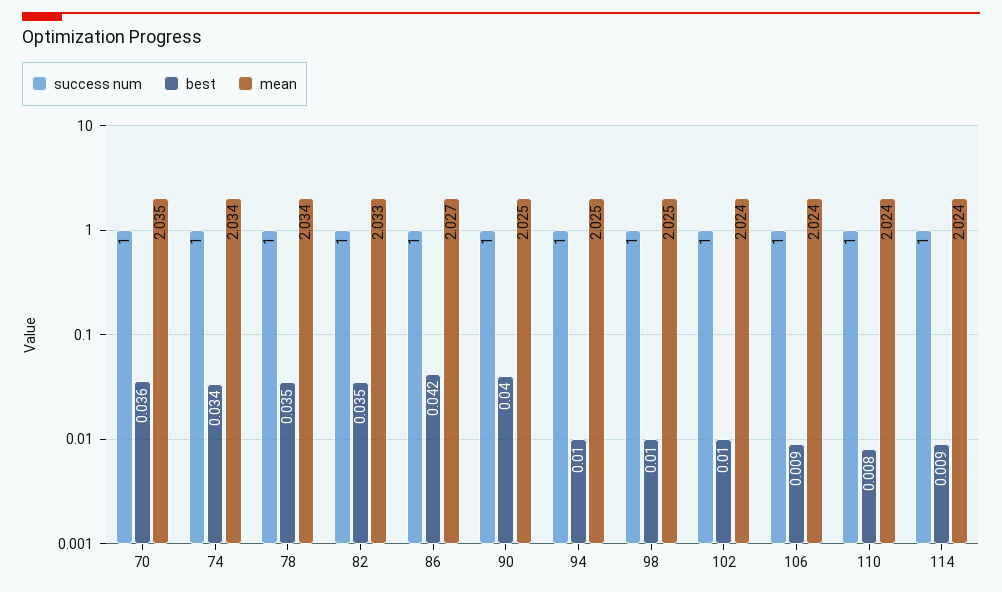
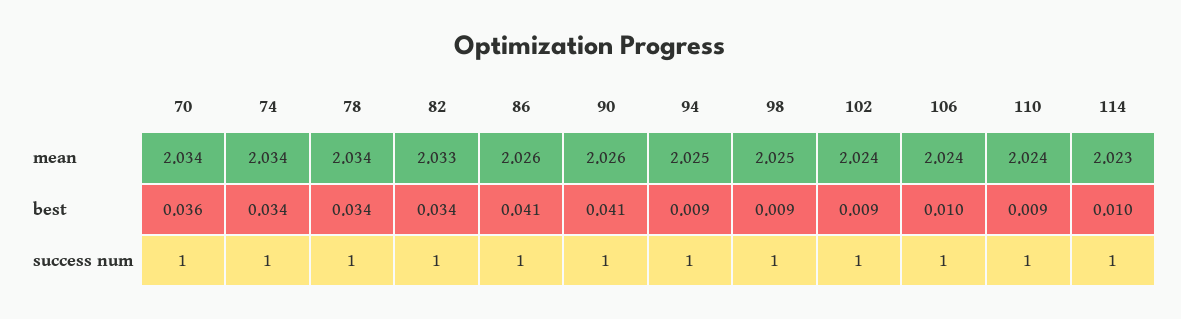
  {
    "success num": {
      "70": 1,
      "74": 1,
      "78": 1,
      "82": 1,
      "86": 1,
      "90": 1,
      "94": 1,
      "98": 1,
      "102": 1,
      "106": 1,
      "110": 1,
      "114": 1
    },
    "best": {
      "70": 0.036,
      "74": 0.034,
-     "78": 0.035,
+     "78": 0.034,
-     "82": 0.035,
+     "82": 0.034,
-     "86": 0.042,
+     "86": 0.041,
-     "90": 0.04,
+     "90": 0.041,
-     "94": 0.01,
+     "94": 0.009,
-     "98": 0.01,
+     "98": 0.009,
-     "102": 0.01,
+     "102": 0.009,
-     "106": 0.009,
+     "106": 0.01,
-     "110": 0.008,
+     "110": 0.009,
-     "114": 0.009
+     "114": 0.01
    },
    "mean": {
-     "70": 2.035,
+     "70": 2.034,
      "74": 2.034,
      "78": 2.034,
      "82": 2.033,
-     "86": 2.027,
+     "86": 2.026,
-     "90": 2.025,
+     "90": 2.026,
      "94": 2.025,
      "98": 2.025,
      "102": 2.024,
      "106": 2.024,
      "110": 2.024,
-     "114": 2.024
+     "114": 2.023
    }
  }

